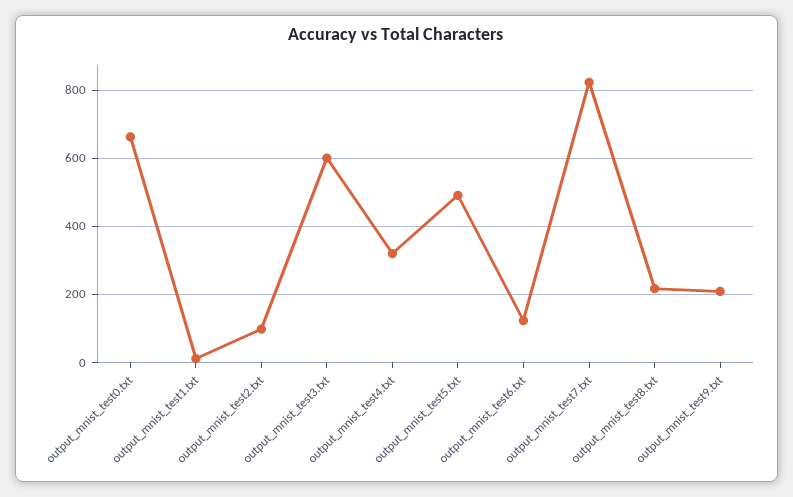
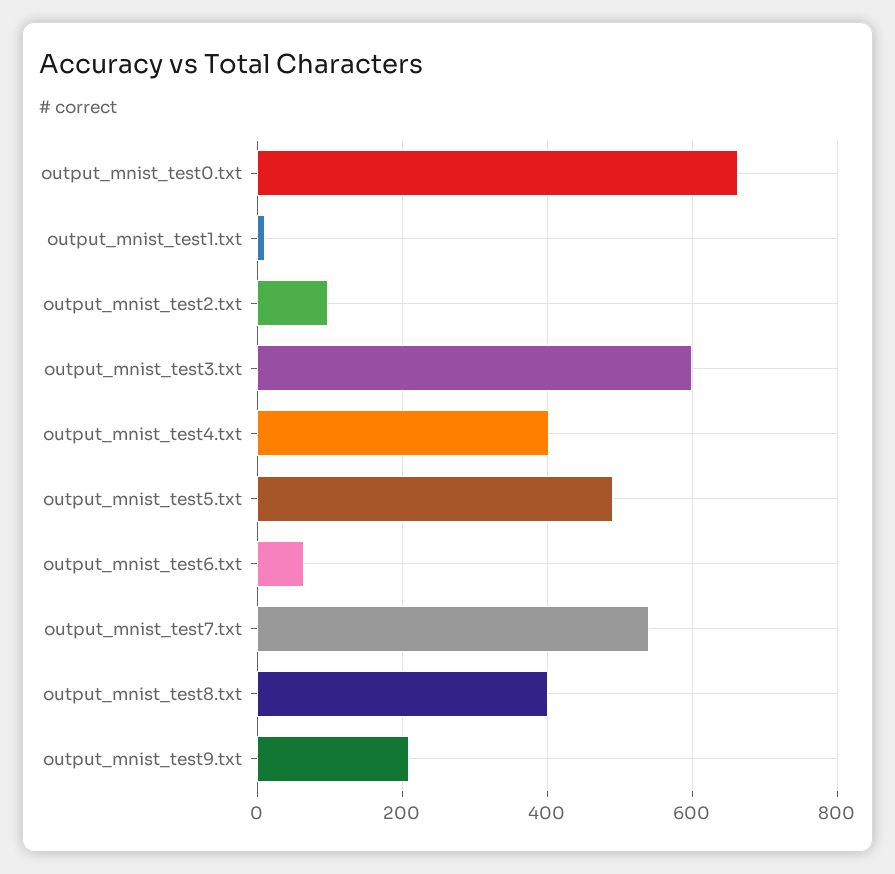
  {
    "output_mnist_test0.txt": 660,
    "output_mnist_test1.txt": 20,
    "output_mnist_test2.txt": 100,
    "output_mnist_test3.txt": 600,
-   "output_mnist_test4.txt": 320,
+   "output_mnist_test4.txt": 400,
    "output_mnist_test5.txt": 500,
-   "output_mnist_test6.txt": 120,
+   "output_mnist_test6.txt": 60,
-   "output_mnist_test7.txt": 820,
+   "output_mnist_test7.txt": 540,
-   "output_mnist_test8.txt": 220,
+   "output_mnist_test8.txt": 400,
    "output_mnist_test9.txt": 200
  }

